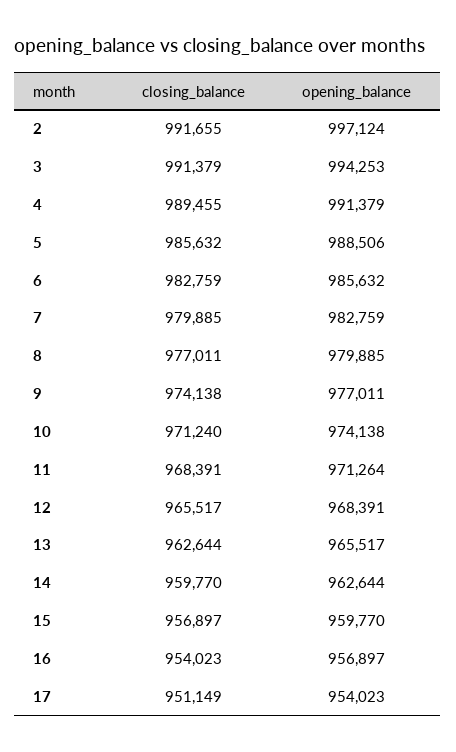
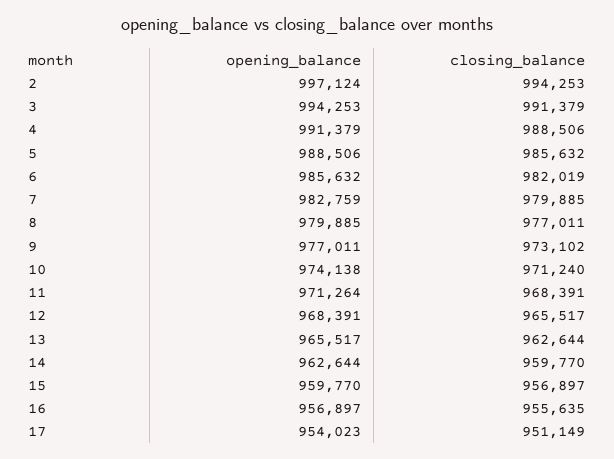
  {
    "closing_balance": {
-     "2": 991655,
+     "2": 994253,
      "3": 991379,
-     "4": 989455,
+     "4": 988506,
      "5": 985632,
-     "6": 982759,
+     "6": 982019,
      "7": 979885,
      "8": 977011,
-     "9": 974138,
+     "9": 973102,
      "10": 971240,
      "11": 968391,
      "12": 965517,
      "13": 962644,
      "14": 959770,
      "15": 956897,
-     "16": 954023,
+     "16": 955635,
      "17": 951149
    },
    "opening_balance": {
      "2": 997124,
      "3": 994253,
      "4": 991379,
      "5": 988506,
      "6": 985632,
      "7": 982759,
      "8": 979885,
      "9": 977011,
      "10": 974138,
      "11": 971264,
      "12": 968391,
      "13": 965517,
      "14": 962644,
      "15": 959770,
      "16": 956897,
      "17": 954023
    }
  }

